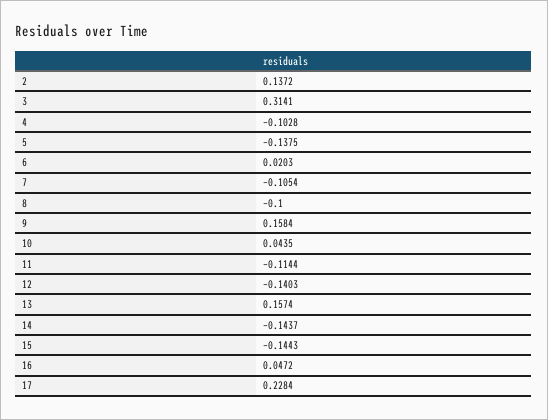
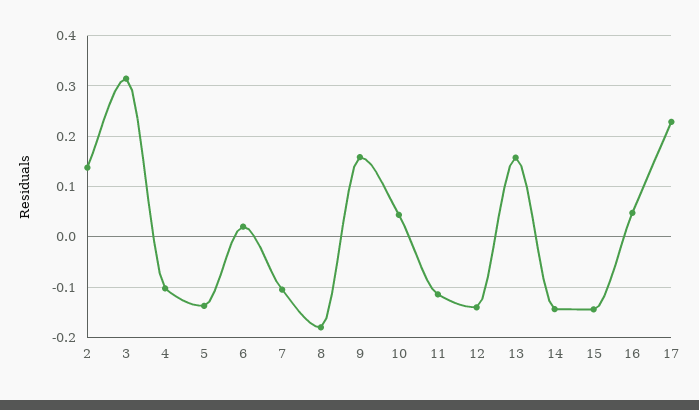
  {
    "2": 0.1372,
    "3": 0.3141,
    "4": -0.1028,
    "5": -0.1375,
    "6": 0.0203,
    "7": -0.1054,
-   "8": -0.1,
+   "8": -0.18,
    "9": 0.1584,
    "10": 0.0435,
    "11": -0.1144,
    "12": -0.1403,
    "13": 0.1574,
    "14": -0.1437,
    "15": -0.1443,
    "16": 0.0472,
    "17": 0.2284
  }

